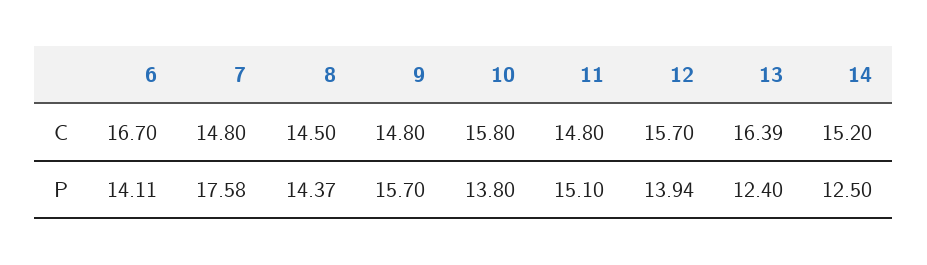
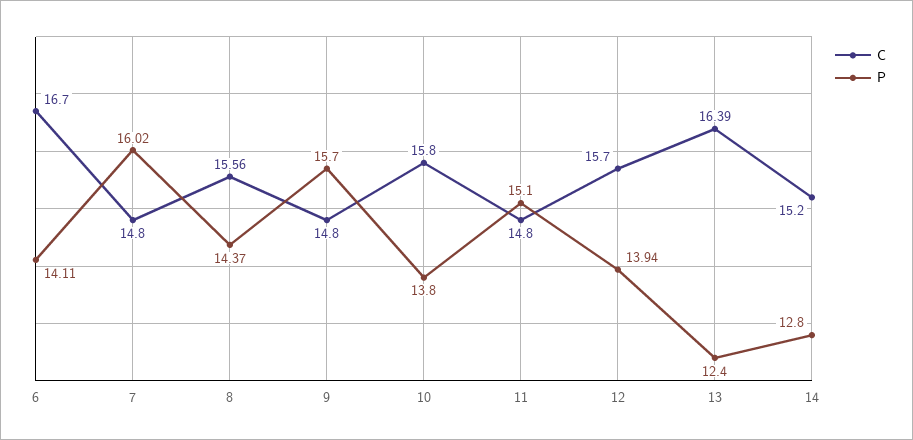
  {
    "C": {
      "6": 16.7,
      "7": 14.8,
-     "8": 14.5,
+     "8": 15.56,
      "9": 14.8,
      "10": 15.8,
      "11": 14.8,
      "12": 15.7,
      "13": 16.39,
      "14": 15.2
    },
    "P": {
      "6": 14.11,
-     "7": 17.58,
+     "7": 16.02,
      "8": 14.37,
      "9": 15.7,
      "10": 13.8,
      "11": 15.1,
      "12": 13.94,
      "13": 12.4,
-     "14": 12.5
+     "14": 12.8
    }
  }

